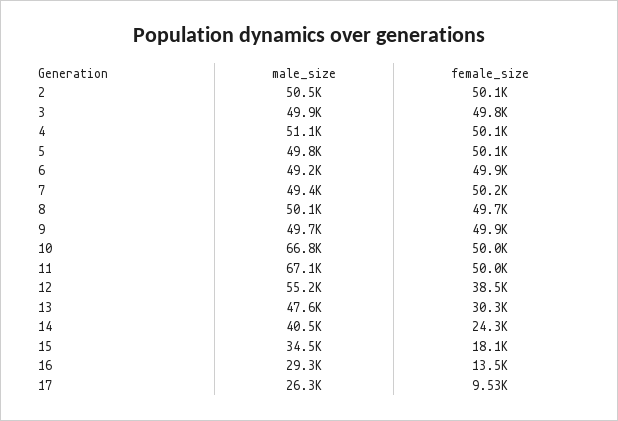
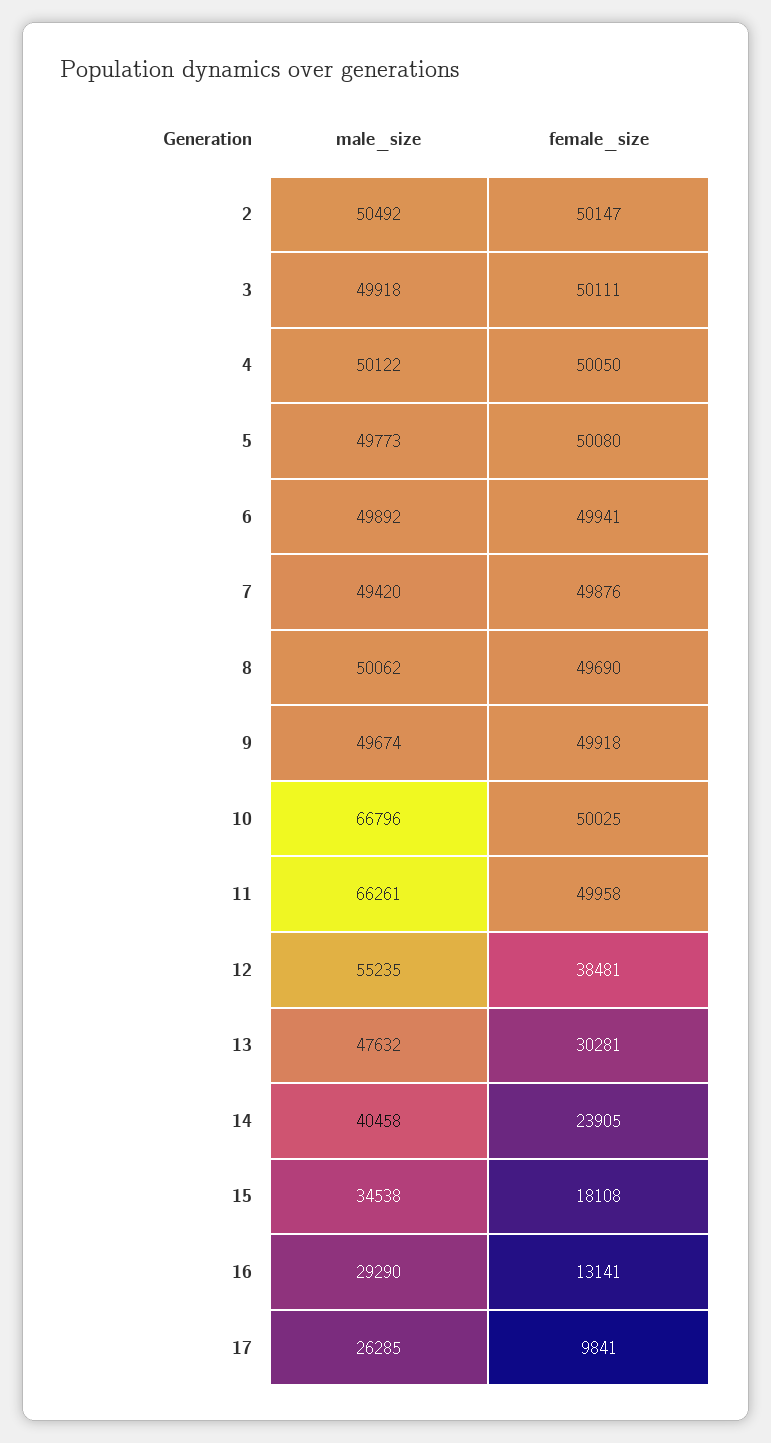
  {
    "male_size": {
      "2": 50492,
      "3": 49918,
-     "4": 51100,
+     "4": 50122,
      "5": 49773,
-     "6": 49200,
+     "6": 49892,
      "7": 49420,
      "8": 50062,
      "9": 49674,
      "10": 66796,
-     "11": 67100,
+     "11": 66261,
      "12": 55235,
      "13": 47632,
      "14": 40458,
      "15": 34538,
      "16": 29290,
      "17": 26285
    },
    "female_size": {
      "2": 50147,
-     "3": 49800,
+     "3": 50111,
      "4": 50050,
      "5": 50080,
      "6": 49941,
-     "7": 50200,
+     "7": 49876,
      "8": 49690,
      "9": 49918,
      "10": 50025,
      "11": 49958,
      "12": 38481,
      "13": 30281,
-     "14": 24300,
+     "14": 23905,
      "15": 18108,
-     "16": 13500,
+     "16": 13141,
-     "17": 9530
+     "17": 9841
    }
  }

